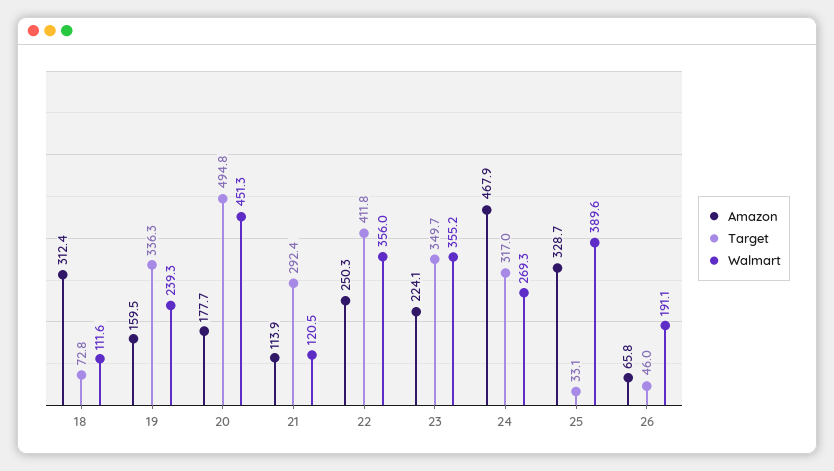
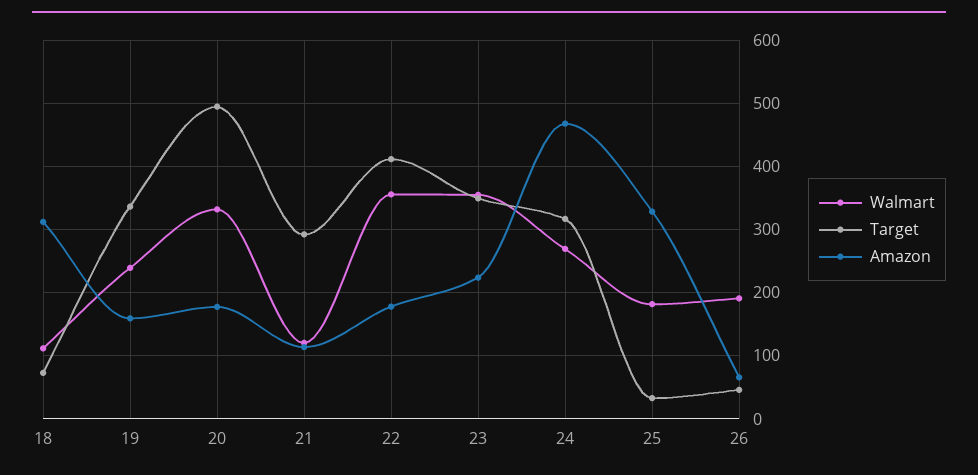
  {
    "Amazon": {
      "18": 312.4,
      "19": 159.5,
      "20": 177.7,
      "21": 113.9,
-     "22": 250.3,
+     "22": 180,
      "23": 224.1,
      "24": 467.9,
      "25": 328.7,
      "26": 65.8
    },
    "Target": {
      "18": 72.8,
      "19": 336.3,
      "20": 494.8,
      "21": 292.4,
      "22": 411.8,
      "23": 349.7,
      "24": 317,
      "25": 33.1,
      "26": 46
    },
    "Walmart": {
      "18": 111.6,
      "19": 239.3,
-     "20": 451.3,
+     "20": 330,
      "21": 120.5,
      "22": 356,
      "23": 355.2,
      "24": 269.3,
-     "25": 389.6,
+     "25": 180,
      "26": 191.1
    }
  }

